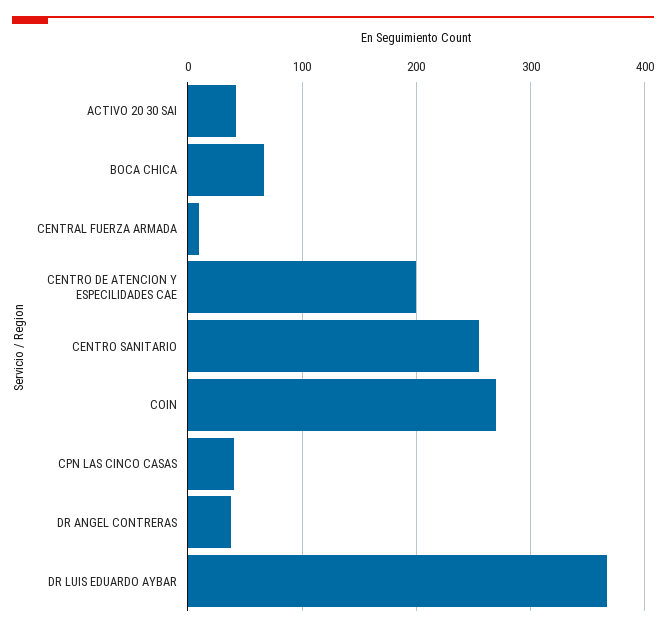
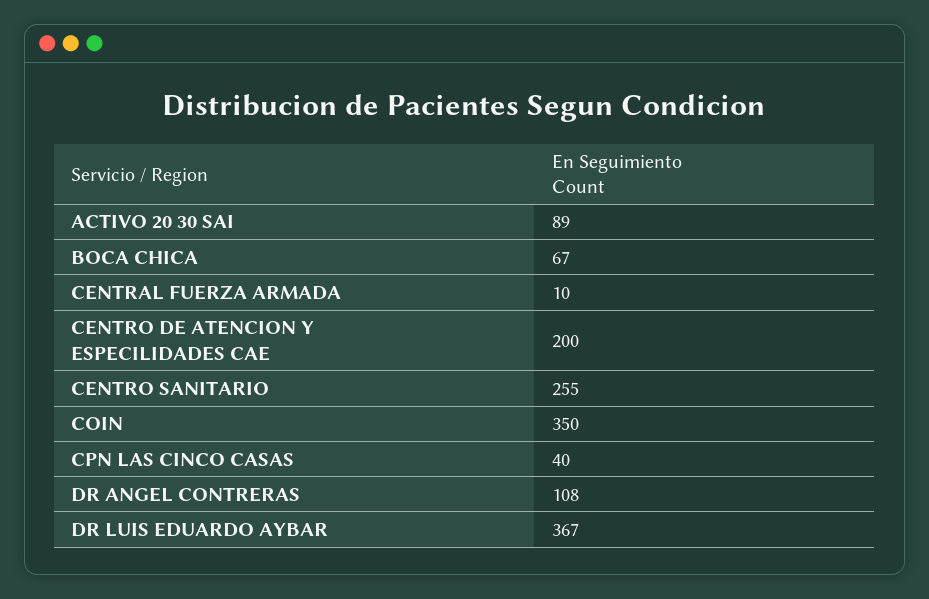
  {
-   "ACTIVO 20 30 SAI": 40,
+   "ACTIVO 20 30 SAI": 89,
    "BOCA CHICA": 67,
    "CENTRAL FUERZA ARMADA": 10,
    "CENTRO DE ATENCION Y ESPECILIDADES CAE": 200,
    "CENTRO SANITARIO": 255,
-   "COIN": 270,
+   "COIN": 350,
    "CPN LAS CINCO CASAS": 40,
-   "DR ANGEL CONTRERAS": 40,
+   "DR ANGEL CONTRERAS": 108,
    "DR LUIS EDUARDO AYBAR": 367
  }

